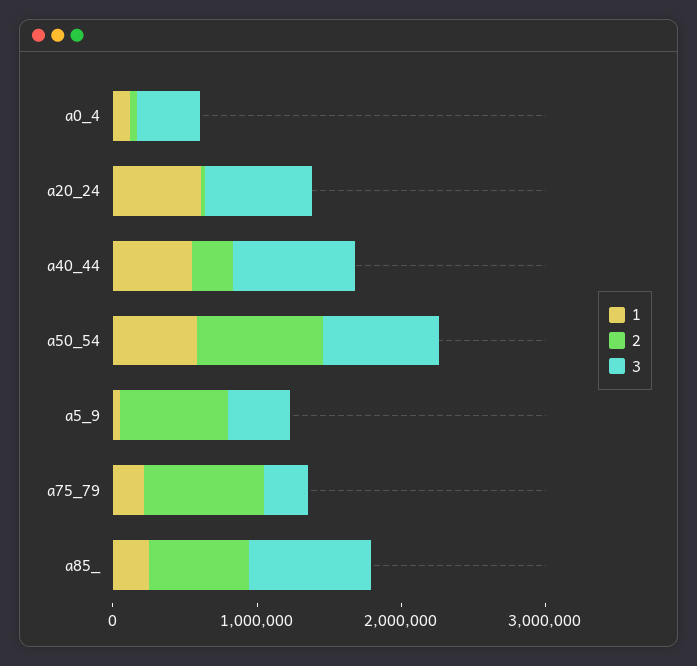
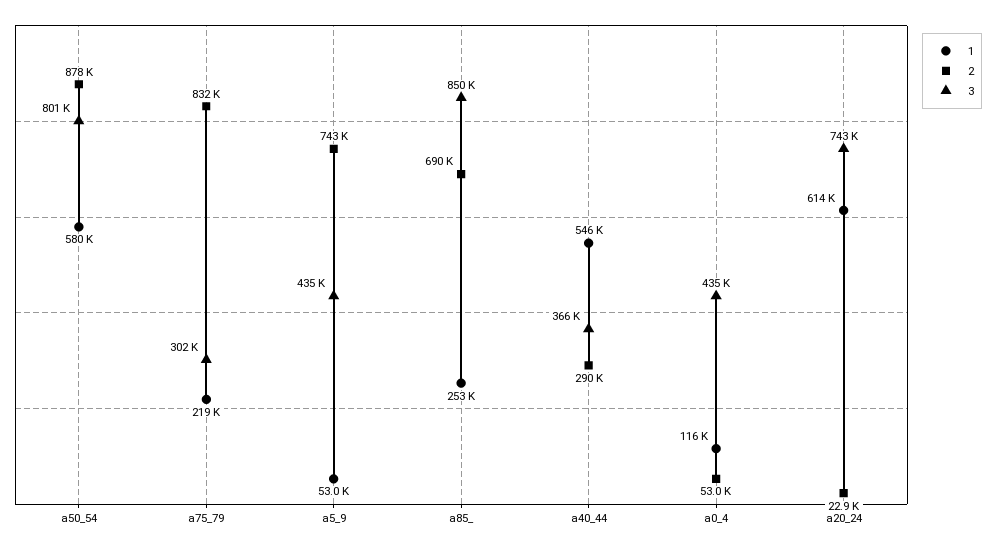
  {
    "1": {
      "a0_4": 116000,
      "a20_24": 614000,
      "a40_44": 546000,
      "a50_54": 580000,
      "a5_9": 53000,
      "a75_79": 219000,
      "a85_": 253000
    },
    "2": {
      "a0_4": 53000,
      "a20_24": 22900,
      "a40_44": 290000,
      "a50_54": 878000,
      "a5_9": 743000,
      "a75_79": 832000,
      "a85_": 690000
    },
    "3": {
      "a0_4": 435000,
      "a20_24": 743000,
-     "a40_44": 800000,
+     "a40_44": 366000,
      "a50_54": 801000,
      "a5_9": 435000,
      "a75_79": 302000,
      "a85_": 850000
    }
  }

